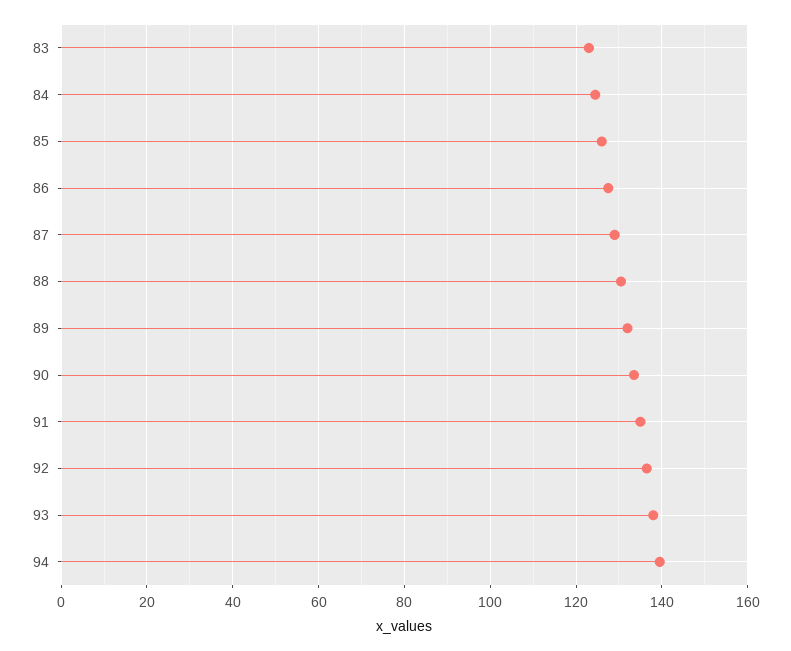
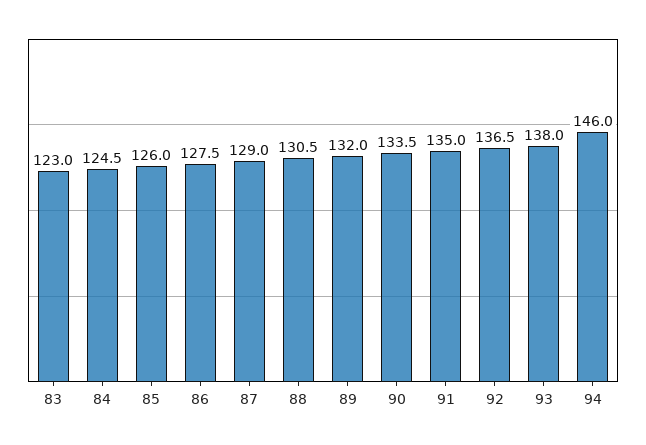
  {
    "83": 123,
    "84": 124.5,
    "85": 126,
    "86": 127.5,
    "87": 129,
    "88": 130.5,
    "89": 132,
    "90": 133.5,
    "91": 135,
    "92": 136.5,
    "93": 138,
-   "94": 140
+   "94": 146
  }

